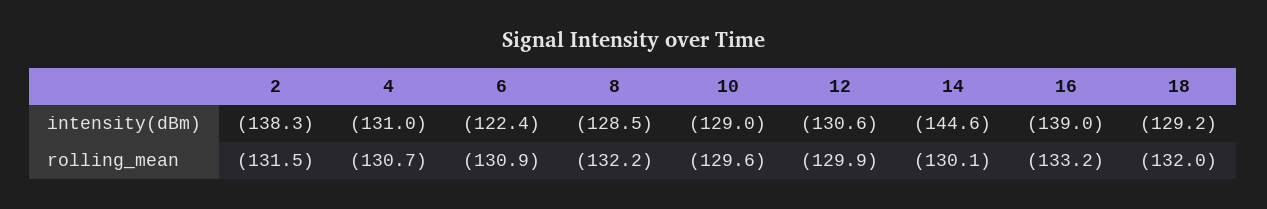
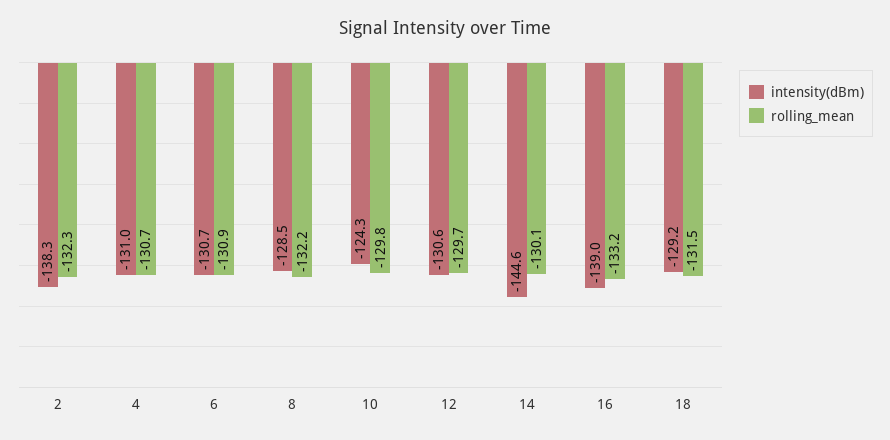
  {
    "intensity(dBm)": {
      "2": -138.3,
      "4": -131,
-     "6": -122.4,
+     "6": -130.7,
      "8": -128.5,
-     "10": -129,
+     "10": -124.3,
      "12": -130.6,
      "14": -144.6,
      "16": -139,
      "18": -129.2
    },
    "rolling_mean": {
-     "2": -131.5,
+     "2": -132.3,
      "4": -130.7,
      "6": -130.9,
      "8": -132.2,
-     "10": -129.6,
+     "10": -129.8,
-     "12": -129.9,
+     "12": -129.7,
      "14": -130.1,
      "16": -133.2,
-     "18": -132
+     "18": -131.5
    }
  }

